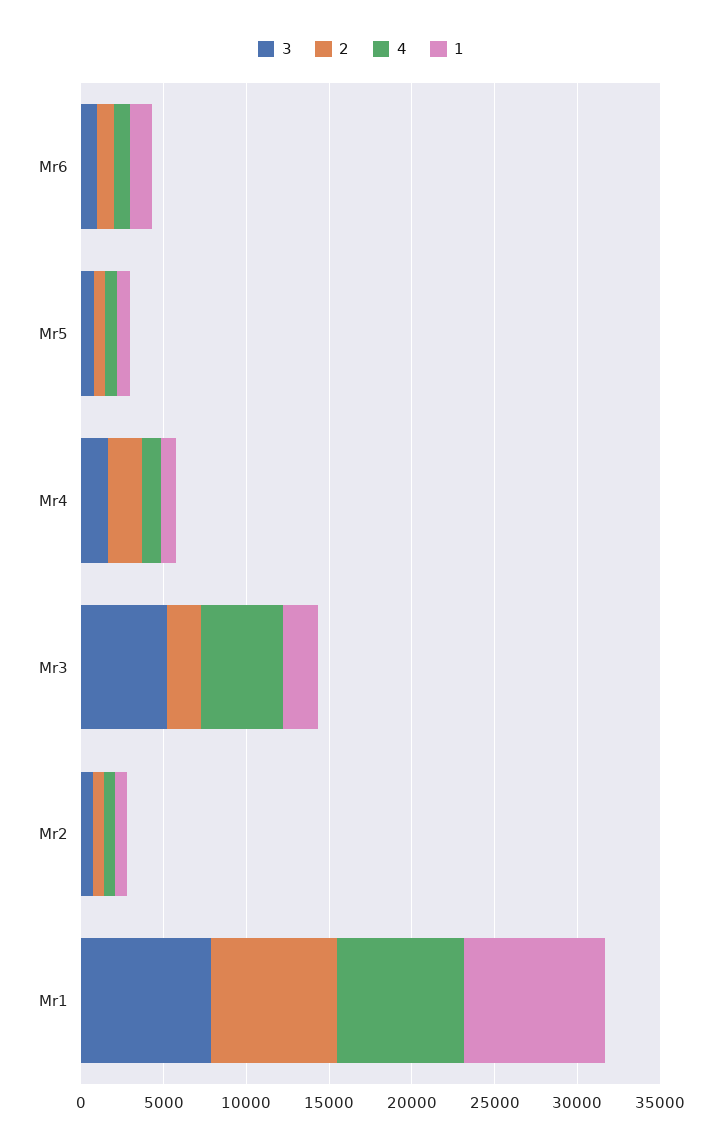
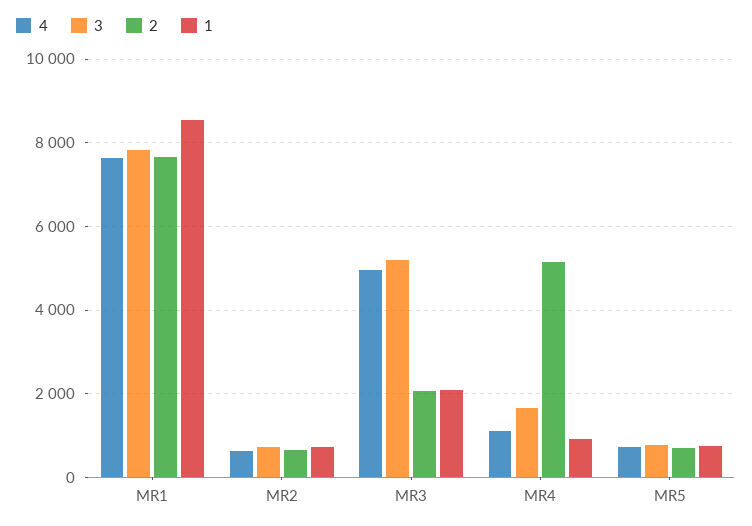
  {
    "3": {
-     "Mr6": 1000,
      "Mr5": 800,
      "Mr4": 1600,
      "Mr3": 5200,
      "Mr2": 800,
      "Mr1": 7800
    },
    "2": {
-     "Mr6": 1000,
      "Mr5": 800,
-     "Mr4": 2000,
+     "Mr4": 5200,
      "Mr3": 2000,
      "Mr2": 600,
      "Mr1": 7600
    },
    "4": {
-     "Mr6": 1000,
      "Mr5": 800,
      "Mr4": 1200,
      "Mr3": 5000,
      "Mr2": 600,
      "Mr1": 7600
    },
    "1": {
-     "Mr6": 1000,
      "Mr5": 800,
      "Mr4": 1000,
      "Mr3": 2000,
      "Mr2": 800,
      "Mr1": 8600
    }
  }

